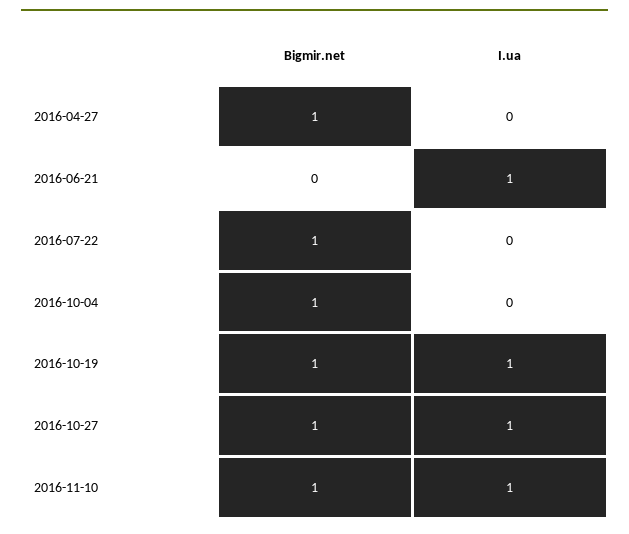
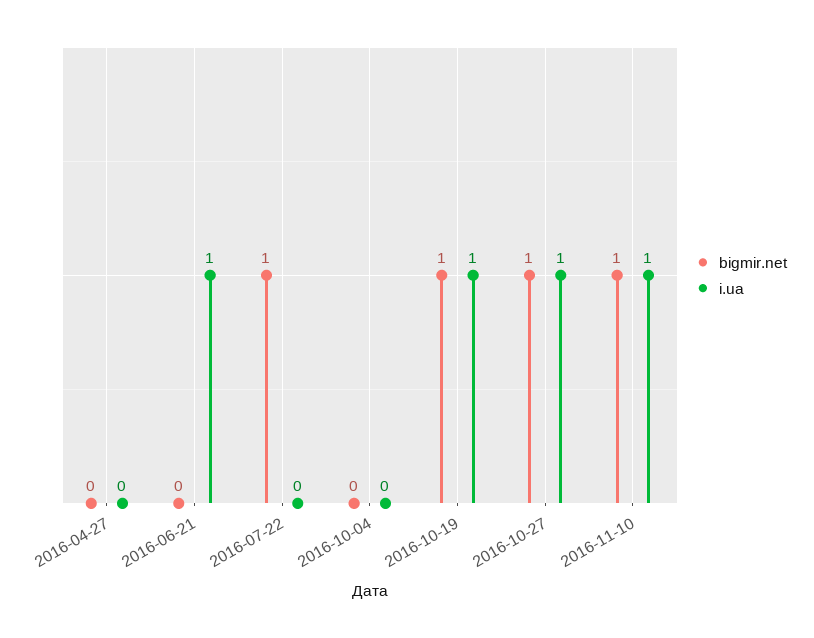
  {
    "Bigmir.net": {
-     "2016-04-27": 1,
+     "2016-04-27": 0,
      "2016-06-21": 0,
      "2016-07-22": 1,
-     "2016-10-04": 1,
+     "2016-10-04": 0,
      "2016-10-19": 1,
      "2016-10-27": 1,
      "2016-11-10": 1
    },
    "I.ua": {
      "2016-04-27": 0,
      "2016-06-21": 1,
      "2016-07-22": 0,
      "2016-10-04": 0,
      "2016-10-19": 1,
      "2016-10-27": 1,
      "2016-11-10": 1
    }
  }

